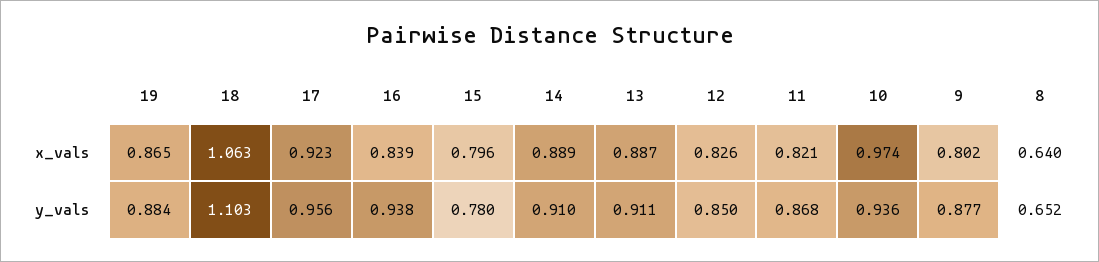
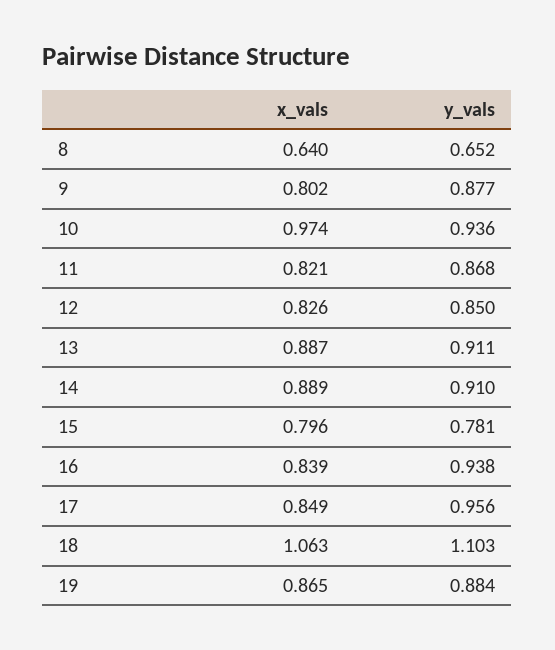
  {
    "19": {
      "x_vals": 0.865,
      "y_vals": 0.884
    },
    "18": {
      "x_vals": 1.063,
      "y_vals": 1.103
    },
    "17": {
-     "x_vals": 0.923,
+     "x_vals": 0.849,
      "y_vals": 0.956
    },
    "16": {
      "x_vals": 0.839,
      "y_vals": 0.938
    },
    "15": {
      "x_vals": 0.796,
-     "y_vals": 0.78
+     "y_vals": 0.781
    },
    "14": {
      "x_vals": 0.889,
      "y_vals": 0.91
    },
    "13": {
      "x_vals": 0.887,
      "y_vals": 0.911
    },
    "12": {
      "x_vals": 0.826,
      "y_vals": 0.85
    },
    "11": {
      "x_vals": 0.821,
      "y_vals": 0.868
    },
    "10": {
      "x_vals": 0.974,
      "y_vals": 0.936
    },
    "9": {
      "x_vals": 0.802,
      "y_vals": 0.877
    },
    "8": {
      "x_vals": 0.64,
      "y_vals": 0.652
    }
  }

